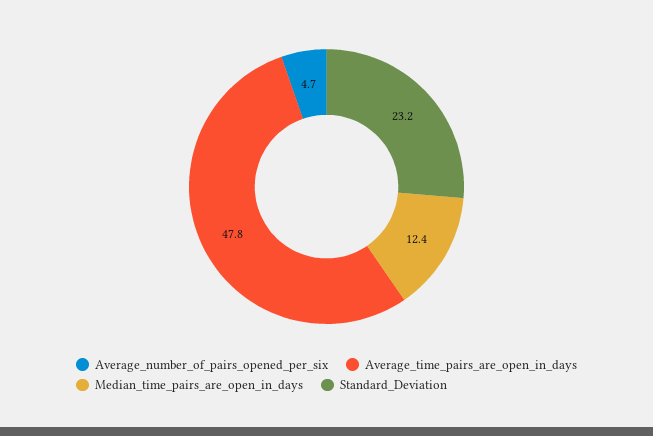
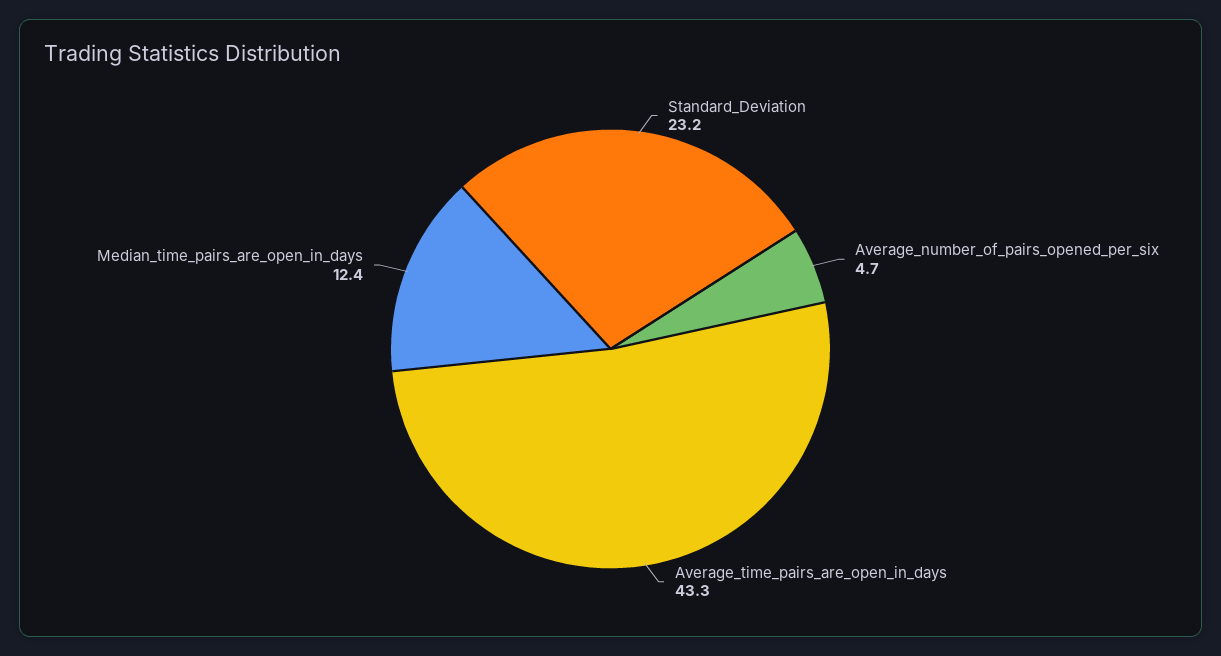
  {
    "Average_number_of_pairs_opened_per_six": 4.7,
-   "Average_time_pairs_are_open_in_days": 47.8,
+   "Average_time_pairs_are_open_in_days": 43.3,
    "Median_time_pairs_are_open_in_days": 12.4,
    "Standard_Deviation": 23.2
  }

